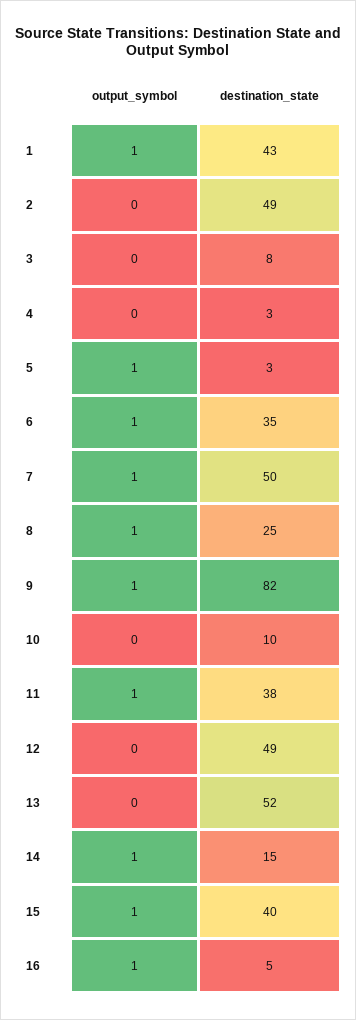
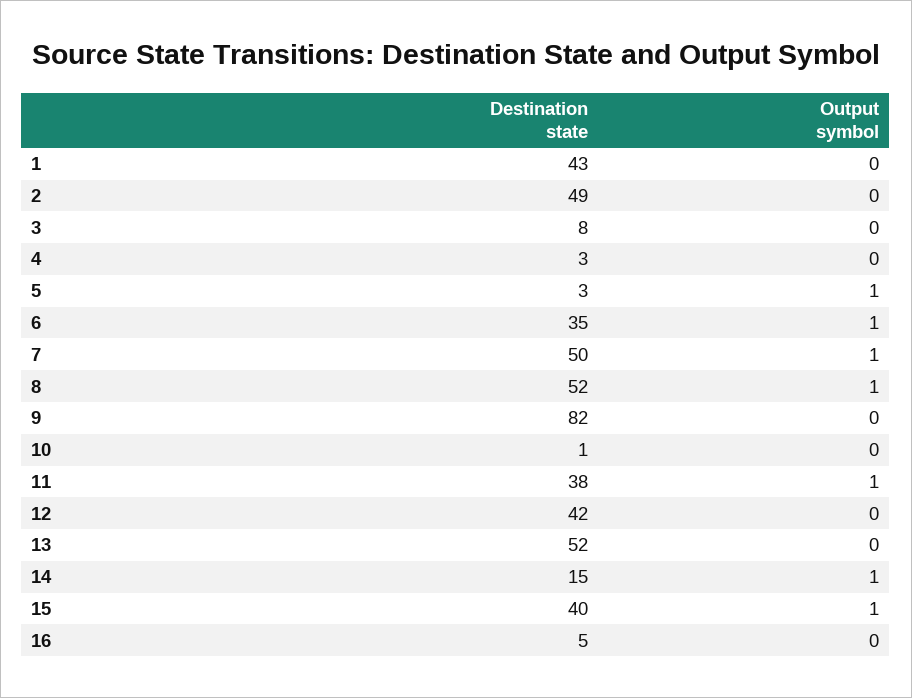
  {
    "output_symbol": {
-     "1": 1,
+     "1": 0,
      "2": 0,
      "3": 0,
      "4": 0,
      "5": 1,
      "6": 1,
      "7": 1,
      "8": 1,
-     "9": 1,
+     "9": 0,
      "10": 0,
      "11": 1,
      "12": 0,
      "13": 0,
      "14": 1,
      "15": 1,
-     "16": 1
+     "16": 0
    },
    "destination_state": {
      "1": 43,
      "2": 49,
      "3": 8,
      "4": 3,
      "5": 3,
      "6": 35,
      "7": 50,
-     "8": 25,
+     "8": 52,
      "9": 82,
-     "10": 10,
+     "10": 1,
      "11": 38,
-     "12": 49,
+     "12": 42,
      "13": 52,
      "14": 15,
      "15": 40,
      "16": 5
    }
  }

